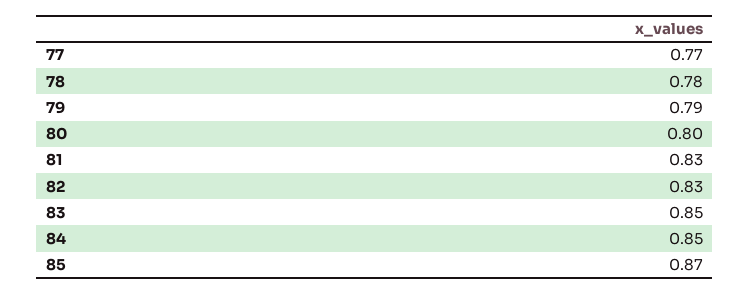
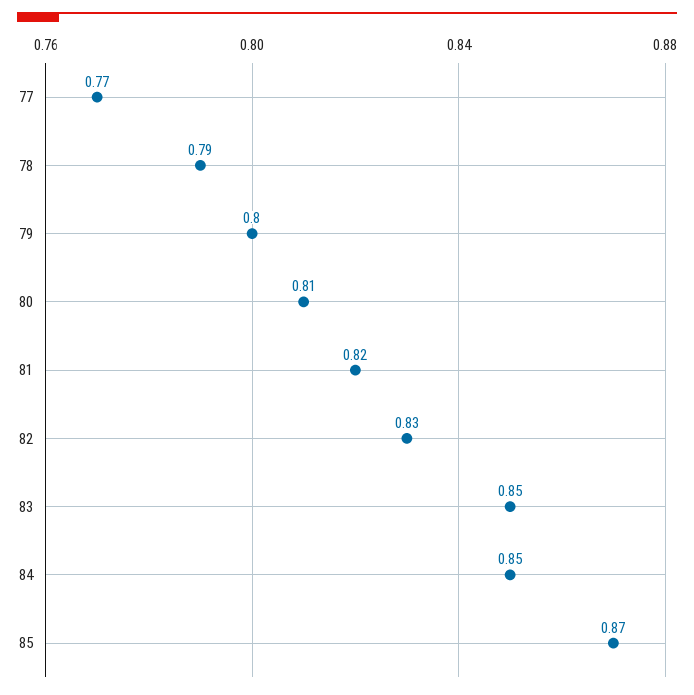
  {
    "77": 0.77,
-   "78": 0.78,
+   "78": 0.79,
-   "79": 0.79,
+   "79": 0.8,
-   "80": 0.8,
+   "80": 0.81,
-   "81": 0.83,
+   "81": 0.82,
    "82": 0.83,
    "83": 0.85,
    "84": 0.85,
    "85": 0.87
  }

